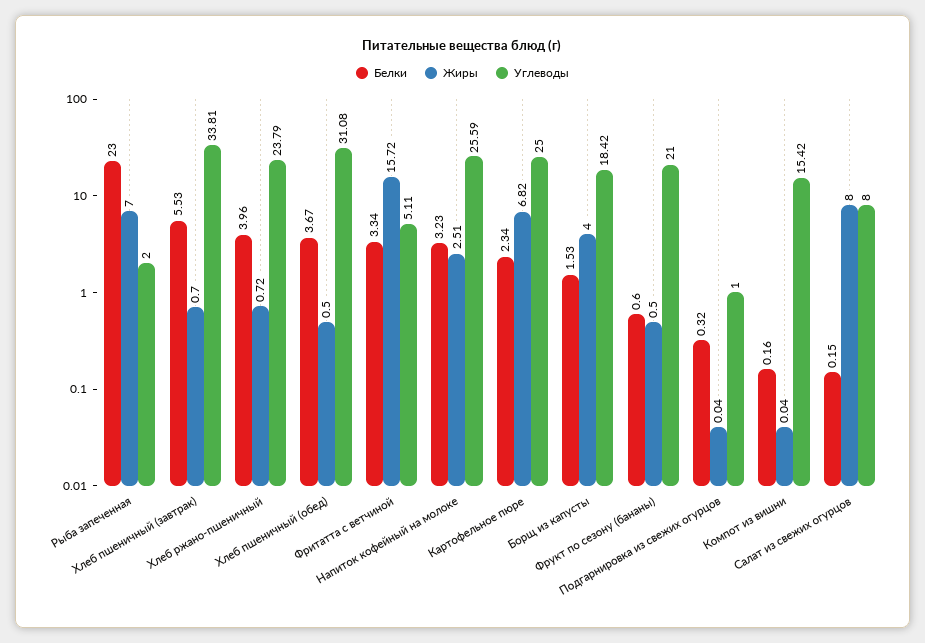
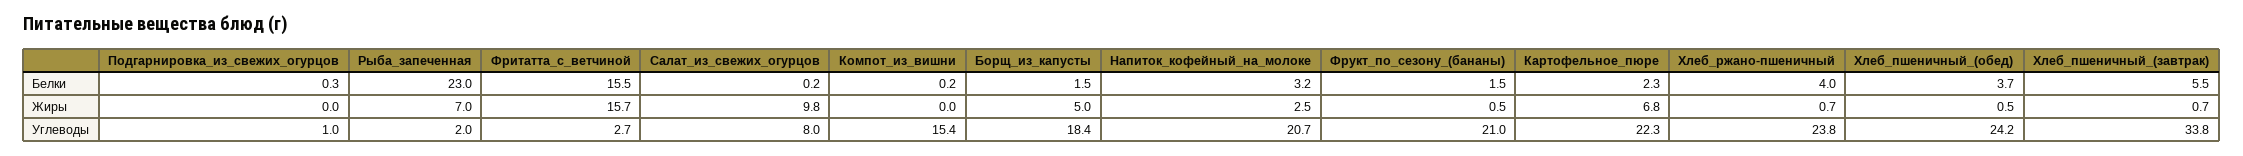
  {
    "Белки": {
      "Рыба запеченная": 23,
      "Хлеб пшеничный (завтрак)": 5.53,
      "Хлеб ржано-пшеничный": 3.96,
      "Хлеб пшеничный (обед)": 3.67,
-     "Фритатта с ветчиной": 3.34,
+     "Фритатта с ветчиной": 15.5,
      "Напиток кофейный на молоке": 3.23,
      "Картофельное пюре": 2.34,
      "Борщ из капусты": 1.53,
-     "Фрукт по сезону (бананы)": 0.6,
+     "Фрукт по сезону (бананы)": 1.5,
      "Подгарнировка из свежих огурцов": 0.32,
      "Компот из вишни": 0.16,
      "Салат из свежих огурцов": 0.15
    },
    "Жиры": {
      "Рыба запеченная": 7,
      "Хлеб пшеничный (завтрак)": 0.7,
      "Хлеб ржано-пшеничный": 0.72,
      "Хлеб пшеничный (обед)": 0.5,
      "Фритатта с ветчиной": 15.72,
      "Напиток кофейный на молоке": 2.51,
      "Картофельное пюре": 6.82,
-     "Борщ из капусты": 4,
+     "Борщ из капусты": 5,
      "Фрукт по сезону (бананы)": 0.5,
      "Подгарнировка из свежих огурцов": 0.04,
      "Компот из вишни": 0.04,
-     "Салат из свежих огурцов": 8
+     "Салат из свежих огурцов": 9.8
    },
    "Углеводы": {
      "Рыба запеченная": 2,
      "Хлеб пшеничный (завтрак)": 33.81,
      "Хлеб ржано-пшеничный": 23.79,
-     "Хлеб пшеничный (обед)": 31.08,
+     "Хлеб пшеничный (обед)": 24.2,
-     "Фритатта с ветчиной": 5.11,
+     "Фритатта с ветчиной": 2.7,
-     "Напиток кофейный на молоке": 25.59,
+     "Напиток кофейный на молоке": 20.7,
-     "Картофельное пюре": 25,
+     "Картофельное пюре": 22.3,
      "Борщ из капусты": 18.42,
      "Фрукт по сезону (бананы)": 21,
      "Подгарнировка из свежих огурцов": 1,
      "Компот из вишни": 15.42,
      "Салат из свежих огурцов": 8
    }
  }

